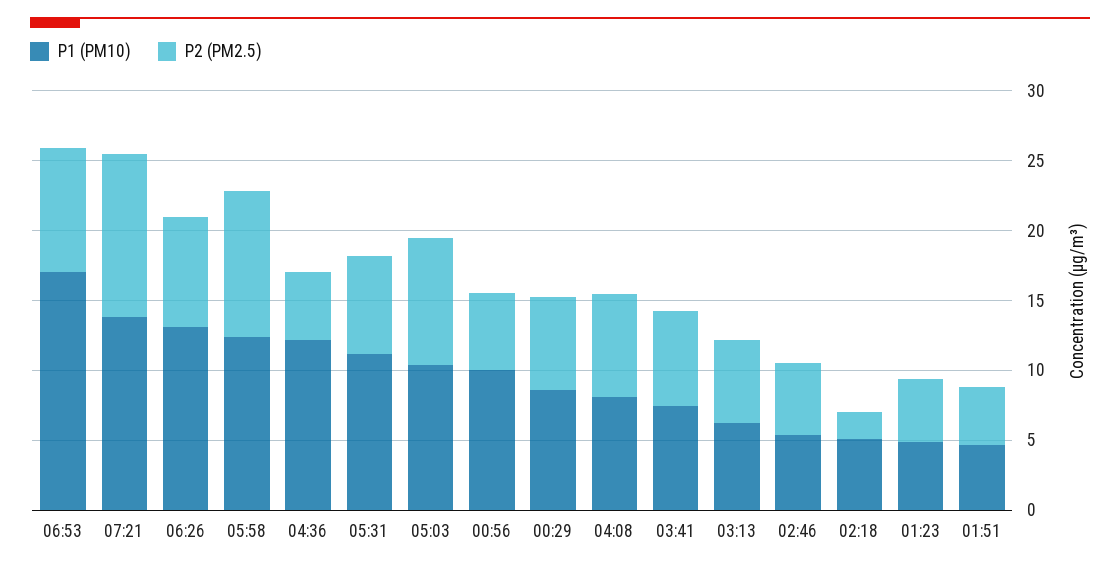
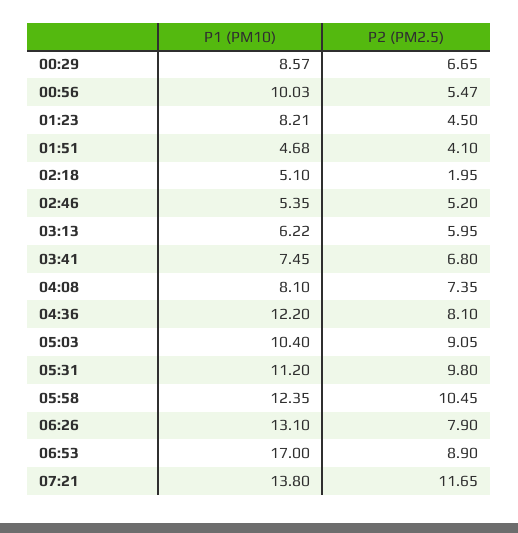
  {
    "P1 (PM10)": {
      "06:53": 17,
      "07:21": 13.8,
      "06:26": 13.1,
      "05:58": 12.35,
      "04:36": 12.2,
      "05:31": 11.2,
      "05:03": 10.4,
      "00:56": 10.03,
      "00:29": 8.57,
      "04:08": 8.1,
      "03:41": 7.45,
      "03:13": 6.22,
      "02:46": 5.35,
      "02:18": 5.1,
-     "01:23": 5,
+     "01:23": 8.21,
      "01:51": 4.68
    },
    "P2 (PM2.5)": {
      "06:53": 8.9,
      "07:21": 11.65,
      "06:26": 7.9,
      "05:58": 10.45,
-     "04:36": 5,
+     "04:36": 8.1,
-     "05:31": 7,
+     "05:31": 9.8,
      "05:03": 9.05,
      "00:56": 5.47,
      "00:29": 6.65,
      "04:08": 7.35,
      "03:41": 6.8,
      "03:13": 5.95,
      "02:46": 5.2,
      "02:18": 1.95,
      "01:23": 4.5,
      "01:51": 4.1
    }
  }

